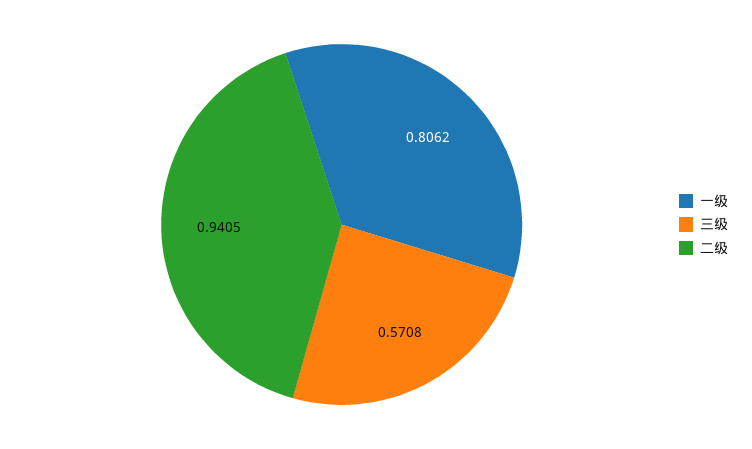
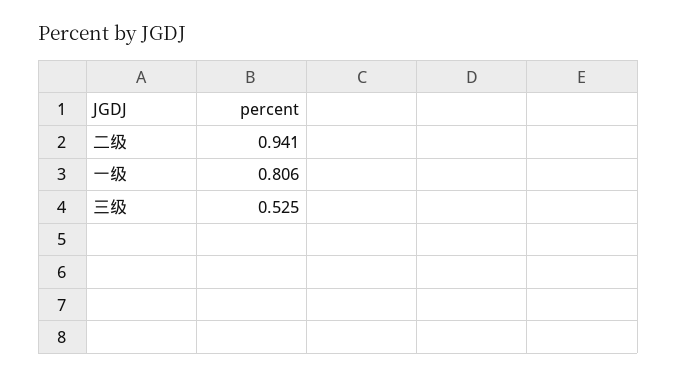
  {
    "一级": 0.8062,
-   "三级": 0.5708,
+   "三级": 0.525,
    "二级": 0.9405
  }

